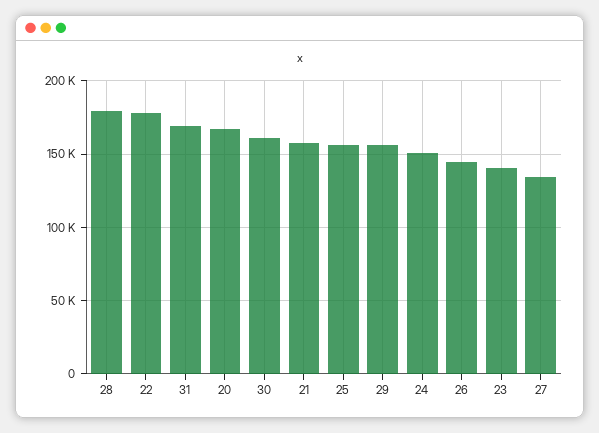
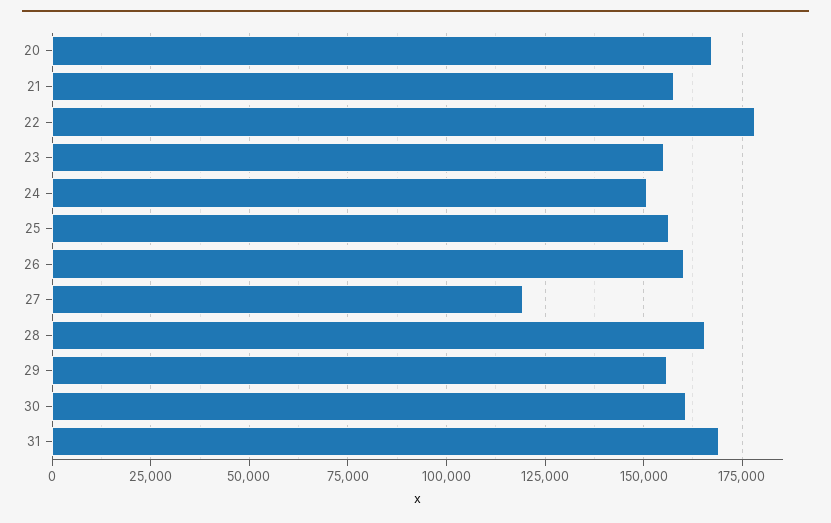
  {
-   "28": 180000,
+   "28": 165000,
    "22": 177500,
    "31": 170000,
    "20": 167500,
    "30": 160000,
    "21": 157500,
    "25": 157500,
    "29": 155000,
    "24": 150000,
-   "26": 145000,
+   "26": 160000,
-   "23": 140000,
+   "23": 155000,
-   "27": 135000
+   "27": 120000
  }

